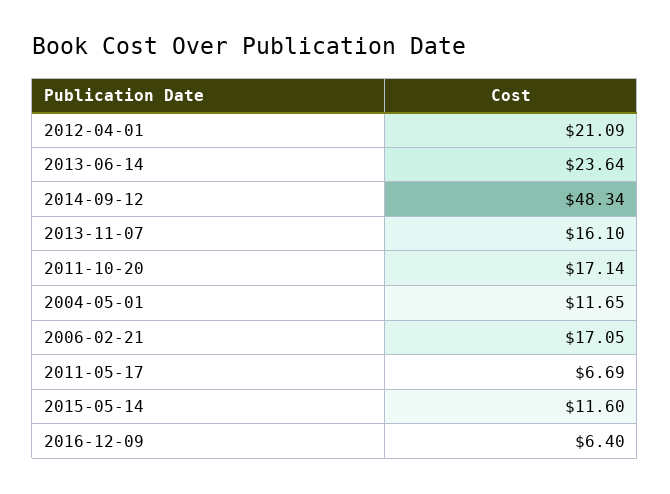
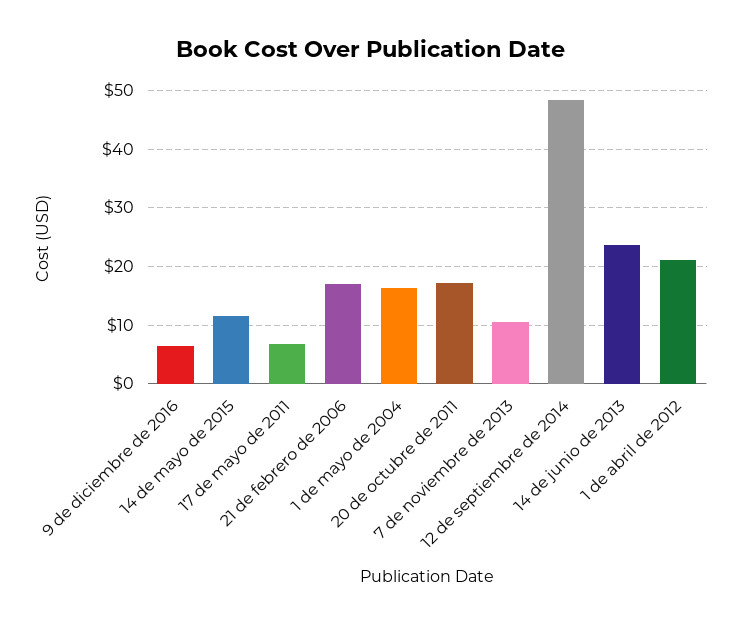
  {
    "2012-04-01": 21.09,
    "2013-06-14": 23.64,
    "2014-09-12": 48.34,
-   "2013-11-07": 16.1,
+   "2013-11-07": 10,
    "2011-10-20": 17.14,
-   "2004-05-01": 11.65,
+   "2004-05-01": 16,
    "2006-02-21": 17.05,
    "2011-05-17": 6.69,
    "2015-05-14": 11.6,
    "2016-12-09": 6.4
  }

